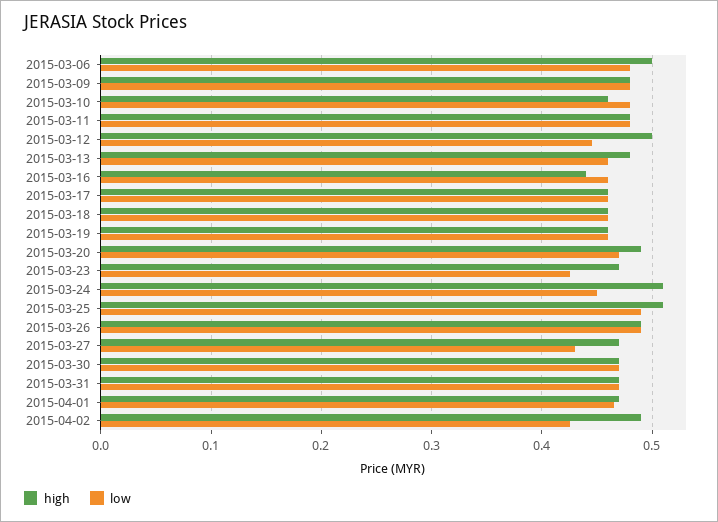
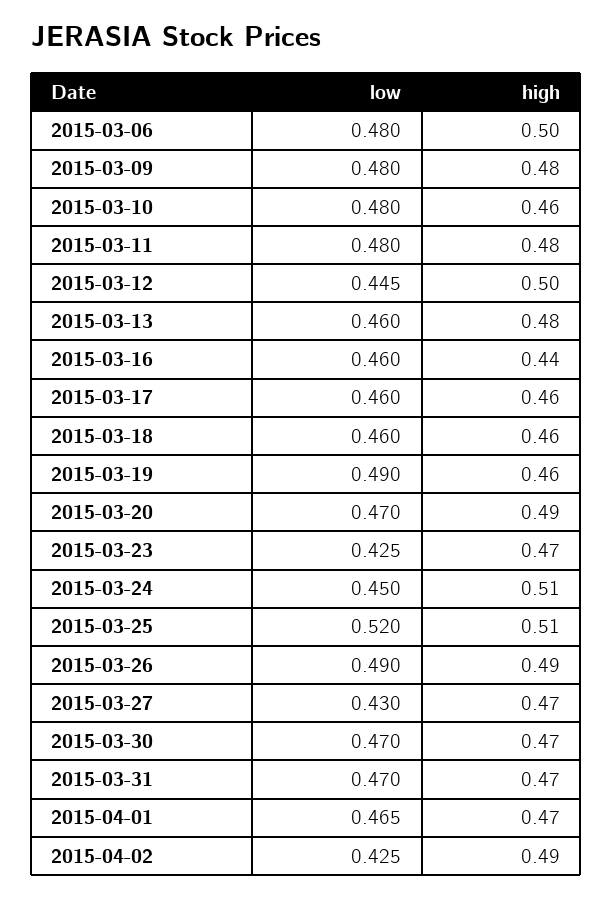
  {
    "high": {
      "2015-03-06": 0.5,
      "2015-03-09": 0.48,
      "2015-03-10": 0.46,
      "2015-03-11": 0.48,
      "2015-03-12": 0.5,
      "2015-03-13": 0.48,
      "2015-03-16": 0.44,
      "2015-03-17": 0.46,
      "2015-03-18": 0.46,
      "2015-03-19": 0.46,
      "2015-03-20": 0.49,
      "2015-03-23": 0.47,
      "2015-03-24": 0.51,
      "2015-03-25": 0.51,
      "2015-03-26": 0.49,
      "2015-03-27": 0.47,
      "2015-03-30": 0.47,
      "2015-03-31": 0.47,
      "2015-04-01": 0.47,
      "2015-04-02": 0.49
    },
    "low": {
      "2015-03-06": 0.48,
      "2015-03-09": 0.48,
      "2015-03-10": 0.48,
      "2015-03-11": 0.48,
      "2015-03-12": 0.445,
      "2015-03-13": 0.46,
      "2015-03-16": 0.46,
      "2015-03-17": 0.46,
      "2015-03-18": 0.46,
-     "2015-03-19": 0.46,
+     "2015-03-19": 0.49,
      "2015-03-20": 0.47,
      "2015-03-23": 0.425,
      "2015-03-24": 0.45,
-     "2015-03-25": 0.49,
+     "2015-03-25": 0.52,
      "2015-03-26": 0.49,
      "2015-03-27": 0.43,
      "2015-03-30": 0.47,
      "2015-03-31": 0.47,
      "2015-04-01": 0.465,
      "2015-04-02": 0.425
    }
  }

